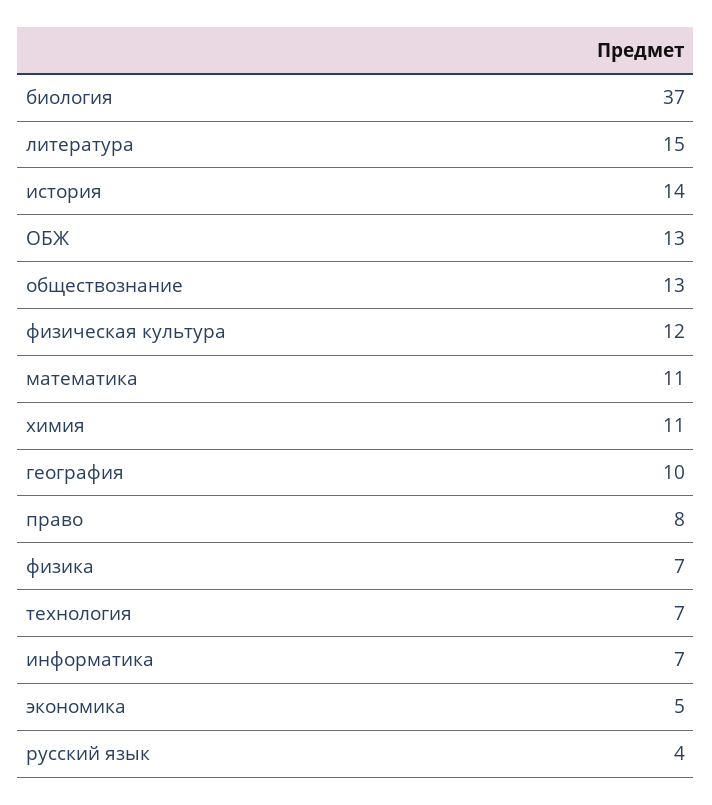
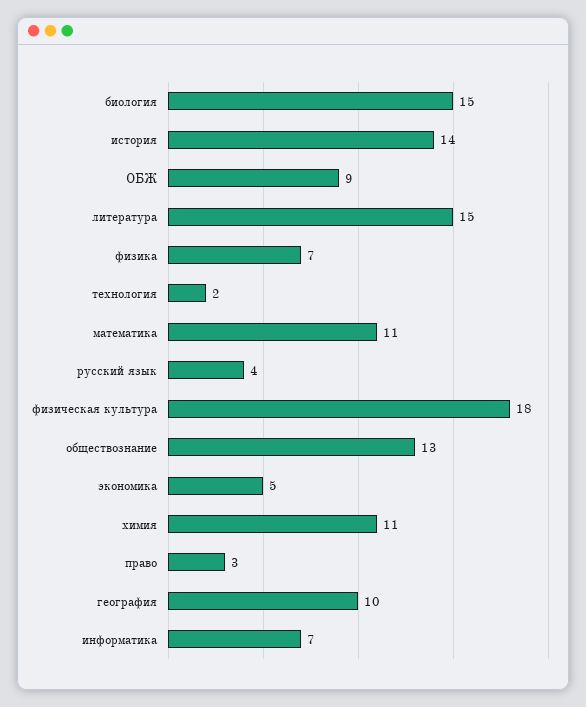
  {
-   "биология": 37,
+   "биология": 15,
    "литература": 15,
    "история": 14,
-   "ОБЖ": 13,
+   "ОБЖ": 9,
    "обществознание": 13,
-   "физическая культура": 12,
+   "физическая культура": 18,
    "математика": 11,
    "химия": 11,
    "география": 10,
-   "право": 8,
+   "право": 3,
    "физика": 7,
-   "технология": 7,
+   "технология": 2,
    "информатика": 7,
    "экономика": 5,
    "русский язык": 4
  }

